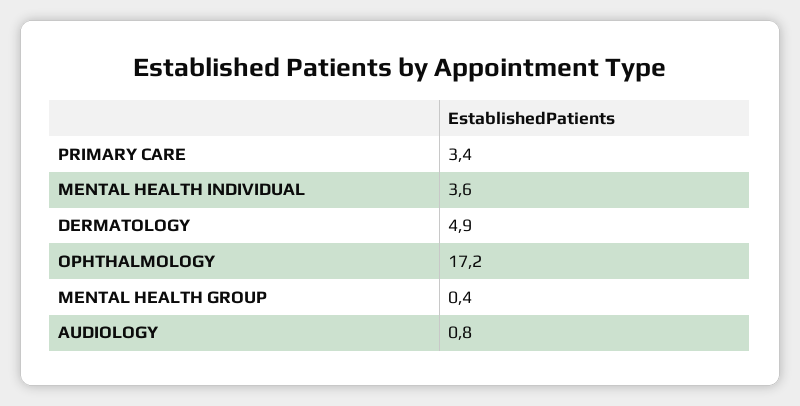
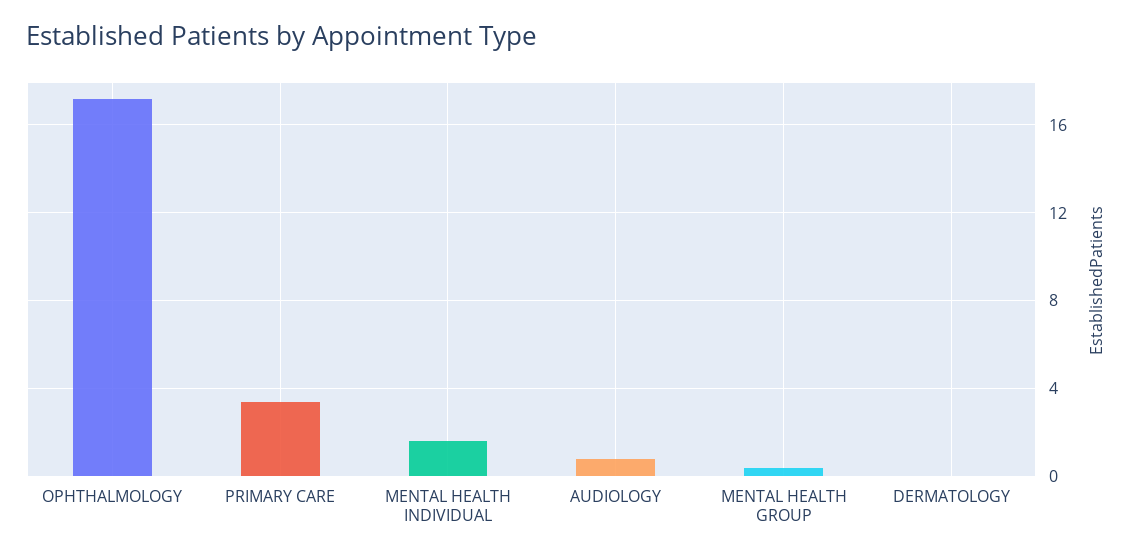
  {
    "PRIMARY CARE": 3.4,
-   "MENTAL HEALTH INDIVIDUAL": 3.6,
+   "MENTAL HEALTH INDIVIDUAL": 1.5,
-   "DERMATOLOGY": 4.9,
+   "DERMATOLOGY": 0,
    "OPHTHALMOLOGY": 17.2,
    "MENTAL HEALTH GROUP": 0.4,
    "AUDIOLOGY": 0.8
  }

